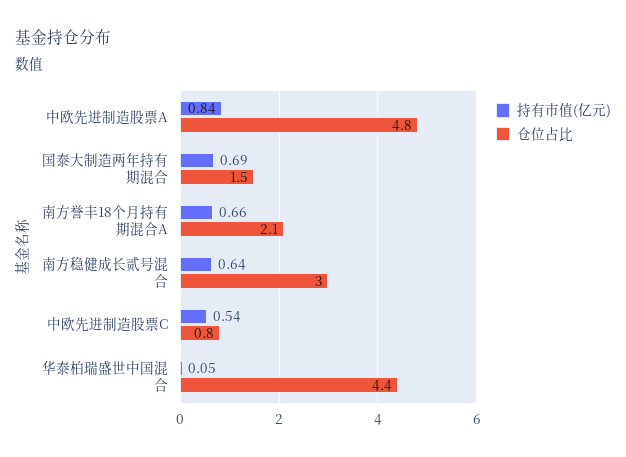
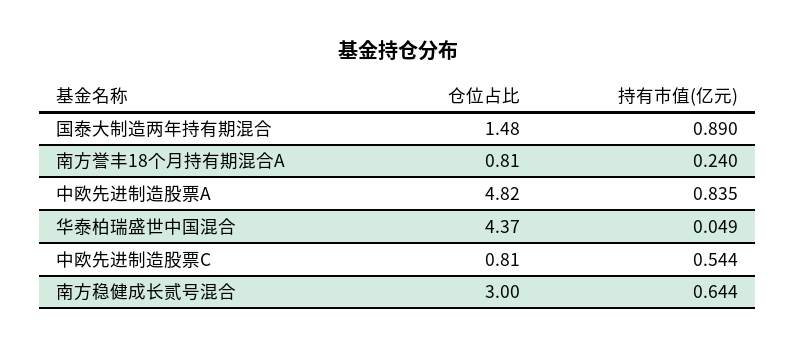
  {
    "持有市值(亿元)": {
      "中欧先进制造股票A": 0.835,
-     "国泰大制造两年持有期混合": 0.69,
+     "国泰大制造两年持有期混合": 0.89,
-     "南方誉丰18个月持有期混合A": 0.66,
+     "南方誉丰18个月持有期混合A": 0.24,
      "南方稳健成长贰号混合": 0.644,
      "中欧先进制造股票C": 0.544,
      "华泰柏瑞盛世中国混合": 0.049
    },
    "仓位占比": {
      "中欧先进制造股票A": 4.82,
      "国泰大制造两年持有期混合": 1.48,
-     "南方誉丰18个月持有期混合A": 2.1,
+     "南方誉丰18个月持有期混合A": 0.81,
      "南方稳健成长贰号混合": 3,
      "中欧先进制造股票C": 0.81,
      "华泰柏瑞盛世中国混合": 4.37
    }
  }

